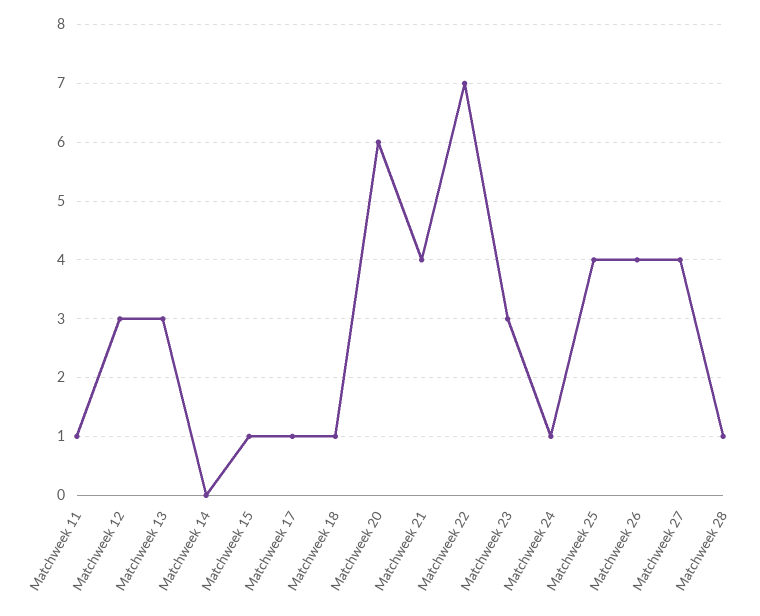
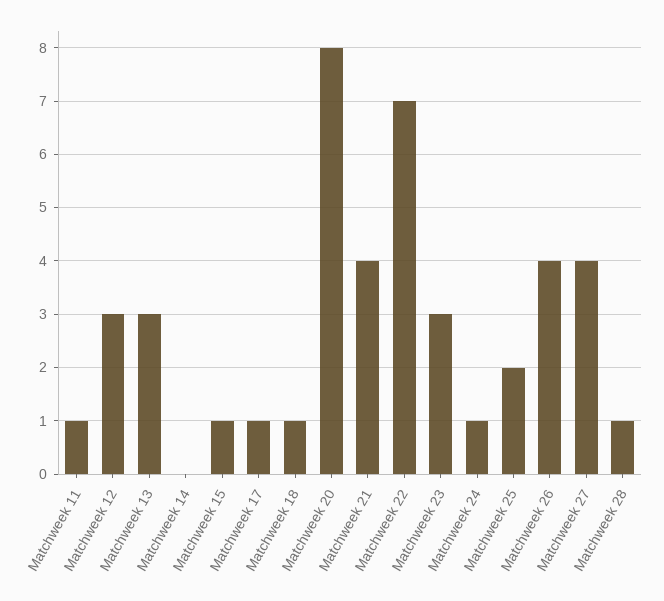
  {
    "Matchweek 11": 1,
    "Matchweek 12": 3,
    "Matchweek 13": 3,
    "Matchweek 14": 0,
    "Matchweek 15": 1,
    "Matchweek 17": 1,
    "Matchweek 18": 1,
-   "Matchweek 20": 6,
+   "Matchweek 20": 8,
    "Matchweek 21": 4,
    "Matchweek 22": 7,
    "Matchweek 23": 3,
    "Matchweek 24": 1,
-   "Matchweek 25": 4,
+   "Matchweek 25": 2,
    "Matchweek 26": 4,
    "Matchweek 27": 4,
    "Matchweek 28": 1
  }

